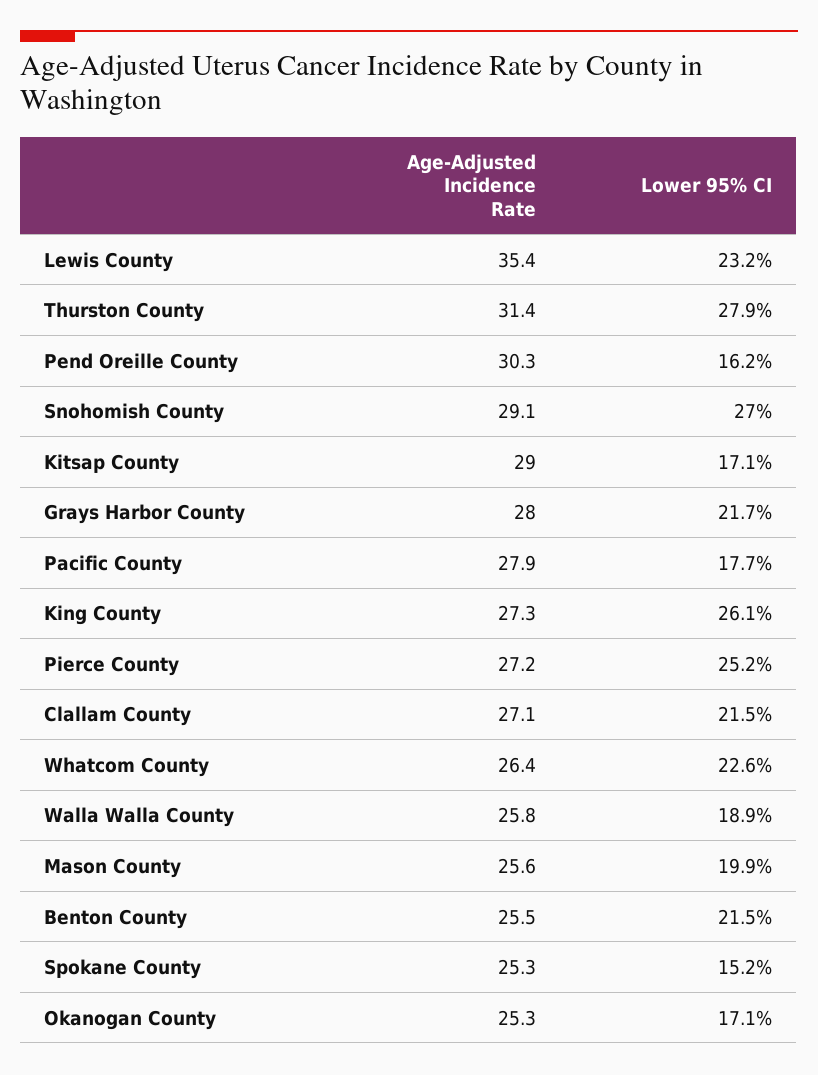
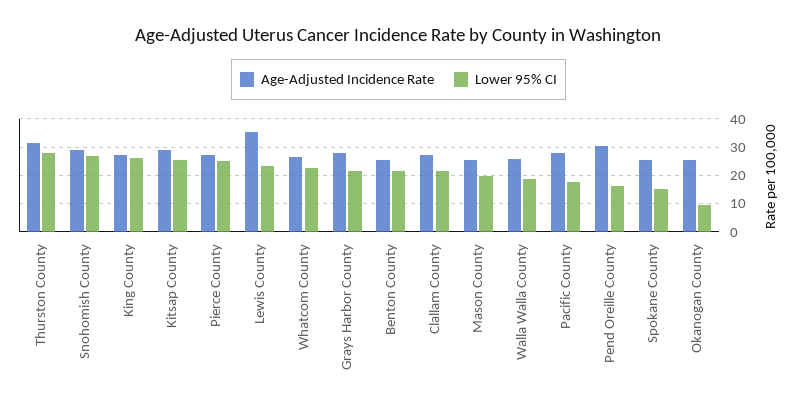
  {
    "Age-Adjusted Incidence Rate": {
      "Lewis County": 35.4,
      "Thurston County": 31.4,
      "Pend Oreille County": 30.3,
      "Snohomish County": 29.1,
      "Kitsap County": 29,
      "Grays Harbor County": 28,
      "Pacific County": 27.9,
      "King County": 27.3,
      "Pierce County": 27.2,
      "Clallam County": 27.1,
      "Whatcom County": 26.4,
      "Walla Walla County": 25.8,
      "Mason County": 25.6,
      "Benton County": 25.5,
      "Spokane County": 25.3,
      "Okanogan County": 25.3
    },
    "Lower 95% CI": {
      "Lewis County": 23.2,
      "Thurston County": 27.9,
      "Pend Oreille County": 16.2,
      "Snohomish County": 27,
-     "Kitsap County": 17.1,
+     "Kitsap County": 25,
      "Grays Harbor County": 21.7,
      "Pacific County": 17.7,
      "King County": 26.1,
      "Pierce County": 25.2,
      "Clallam County": 21.5,
      "Whatcom County": 22.6,
      "Walla Walla County": 18.9,
      "Mason County": 19.9,
      "Benton County": 21.5,
      "Spokane County": 15.2,
-     "Okanogan County": 17.1
+     "Okanogan County": 10
    }
  }

